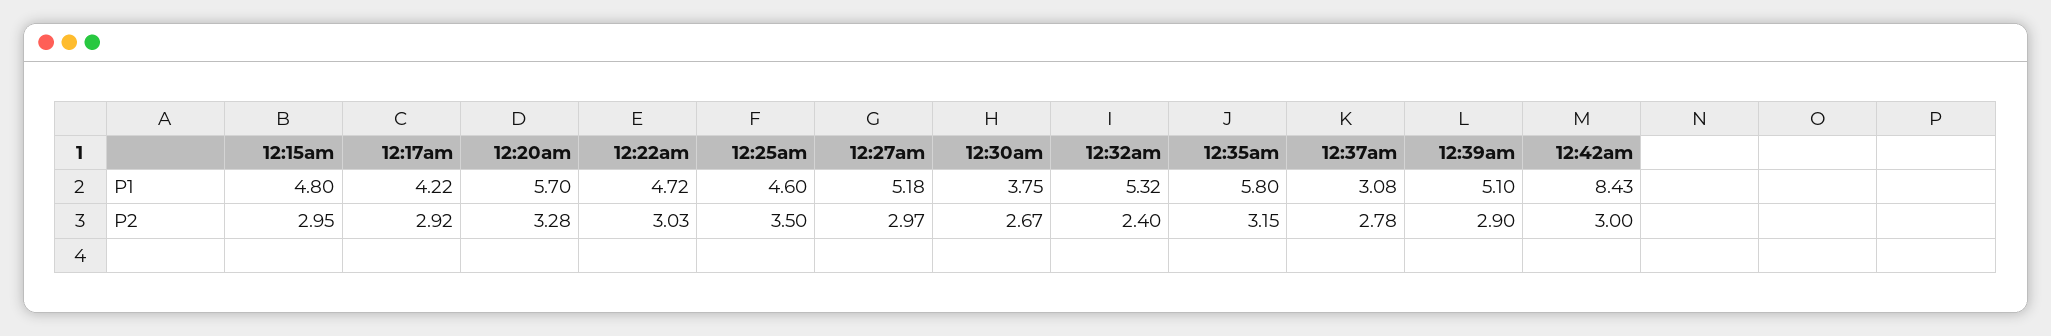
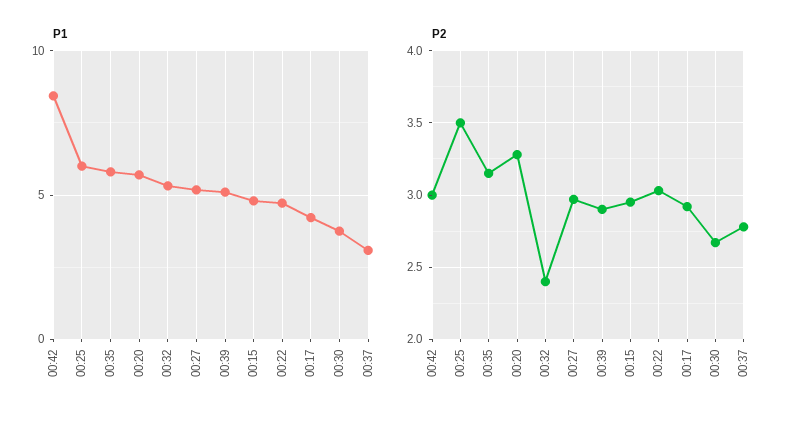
  {
    "P1": {
      "12:15am": 4.8,
      "12:17am": 4.22,
      "12:20am": 5.7,
      "12:22am": 4.72,
-     "12:25am": 4.6,
+     "12:25am": 6,
      "12:27am": 5.18,
      "12:30am": 3.75,
      "12:32am": 5.32,
      "12:35am": 5.8,
      "12:37am": 3.08,
      "12:39am": 5.1,
      "12:42am": 8.43
    },
    "P2": {
      "12:15am": 2.95,
      "12:17am": 2.92,
      "12:20am": 3.28,
      "12:22am": 3.03,
      "12:25am": 3.5,
      "12:27am": 2.97,
      "12:30am": 2.67,
      "12:32am": 2.4,
      "12:35am": 3.15,
      "12:37am": 2.78,
      "12:39am": 2.9,
      "12:42am": 3
    }
  }

